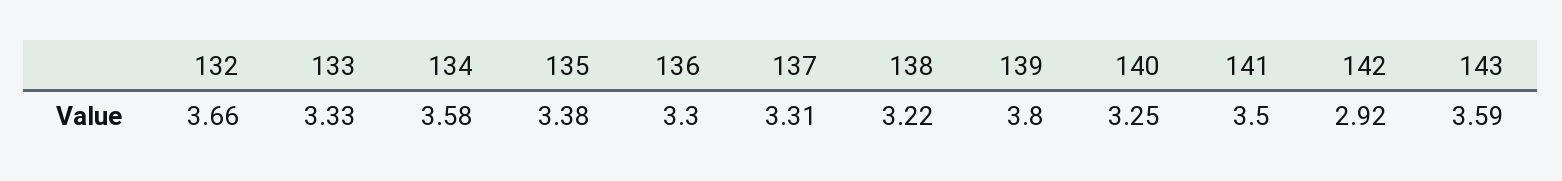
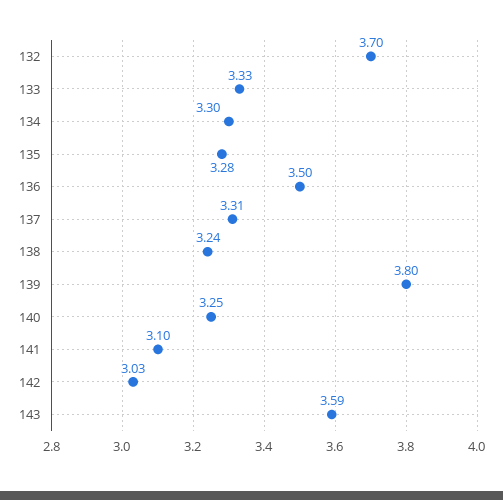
  {
-   "132": 3.66,
+   "132": 3.7,
    "133": 3.33,
-   "134": 3.58,
+   "134": 3.3,
-   "135": 3.38,
+   "135": 3.28,
-   "136": 3.3,
+   "136": 3.5,
    "137": 3.31,
-   "138": 3.22,
+   "138": 3.24,
    "139": 3.8,
    "140": 3.25,
-   "141": 3.5,
+   "141": 3.1,
-   "142": 2.92,
+   "142": 3.03,
    "143": 3.59
  }

